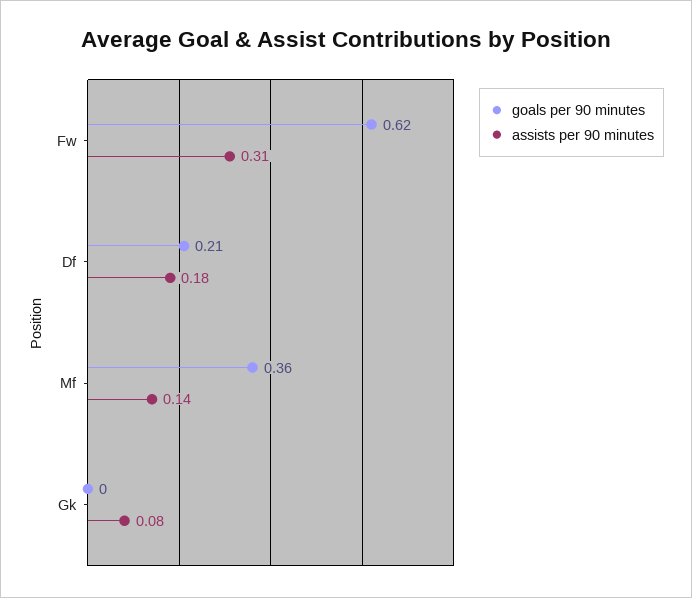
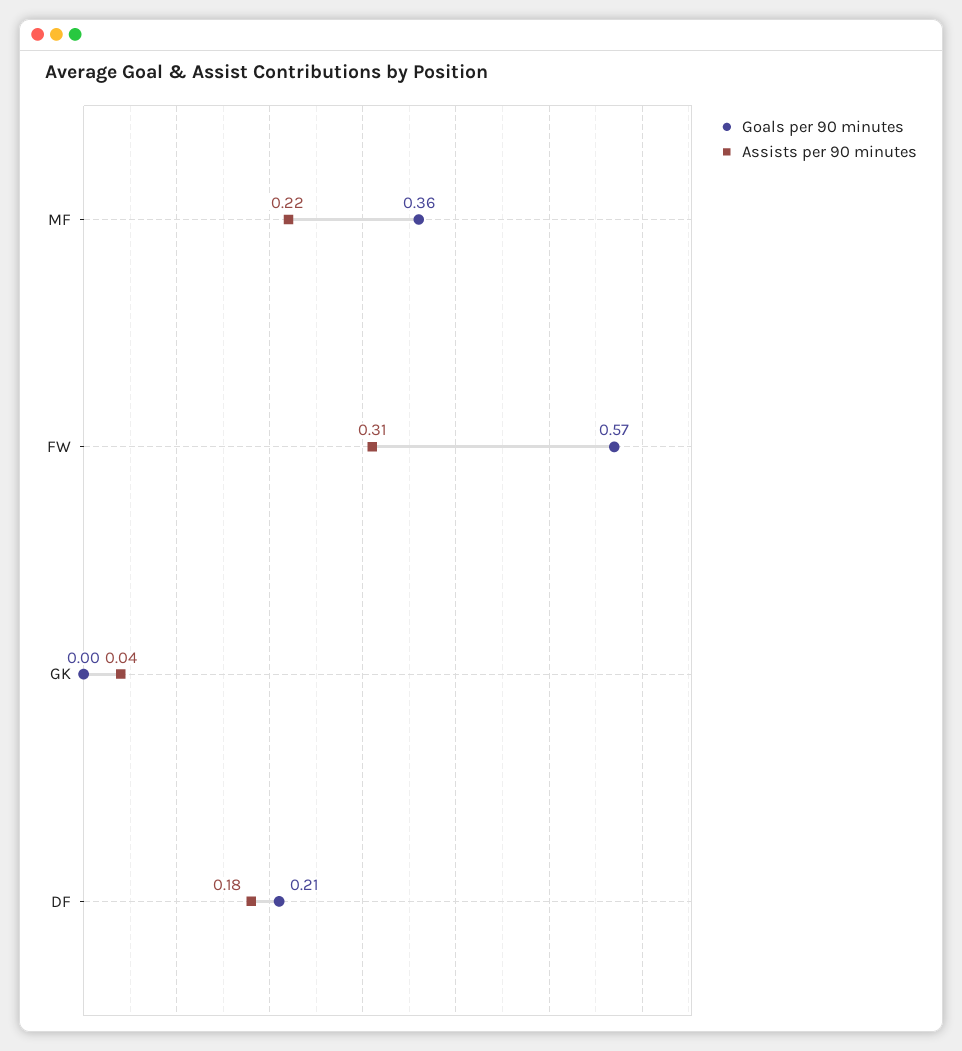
  {
    "goals per 90 minutes": {
-     "Fw": 0.62,
+     "Fw": 0.57,
      "Df": 0.21,
      "Mf": 0.36,
      "Gk": 0
    },
    "assists per 90 minutes": {
      "Fw": 0.31,
      "Df": 0.18,
-     "Mf": 0.14,
+     "Mf": 0.22,
-     "Gk": 0.08
+     "Gk": 0.04
    }
  }

